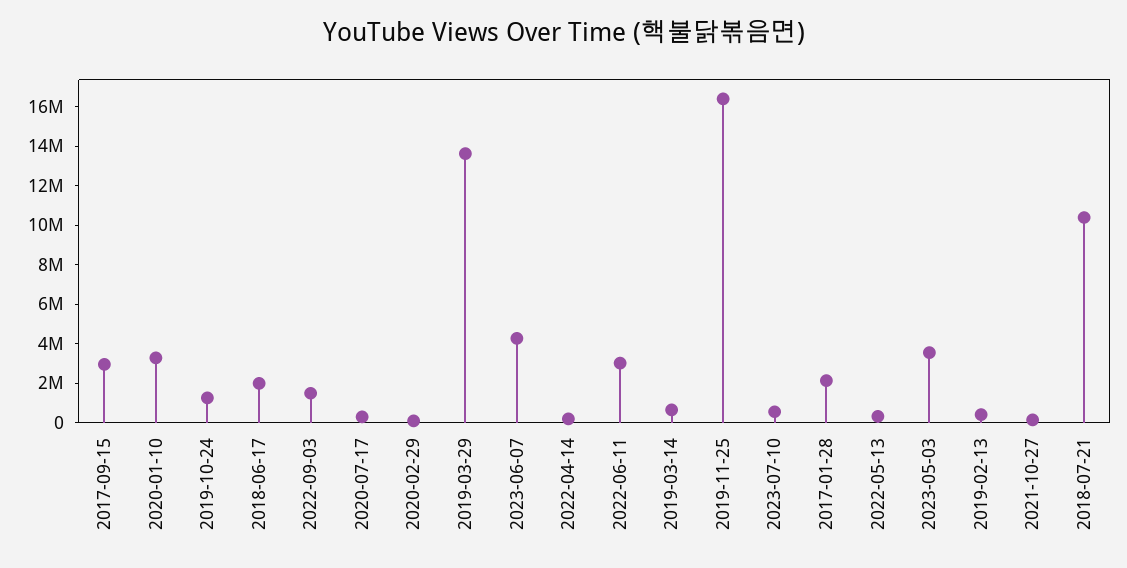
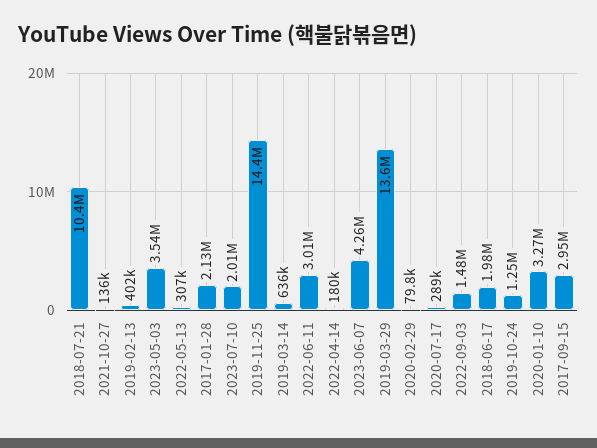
  {
    "2017-09-15": 2950000,
    "2020-01-10": 3270000,
    "2019-10-24": 1250000,
    "2018-06-17": 1980000,
    "2022-09-03": 1480000,
    "2020-07-17": 289000,
    "2020-02-29": 79800,
    "2019-03-29": 13600000,
    "2023-06-07": 4260000,
    "2022-04-14": 180000,
    "2022-06-11": 3010000,
    "2019-03-14": 636000,
-   "2019-11-25": 16500000,
+   "2019-11-25": 14400000,
-   "2023-07-10": 500000,
+   "2023-07-10": 2010000,
    "2017-01-28": 2130000,
    "2022-05-13": 307000,
    "2023-05-03": 3540000,
    "2019-02-13": 402000,
    "2021-10-27": 136000,
    "2018-07-21": 10400000
  }

